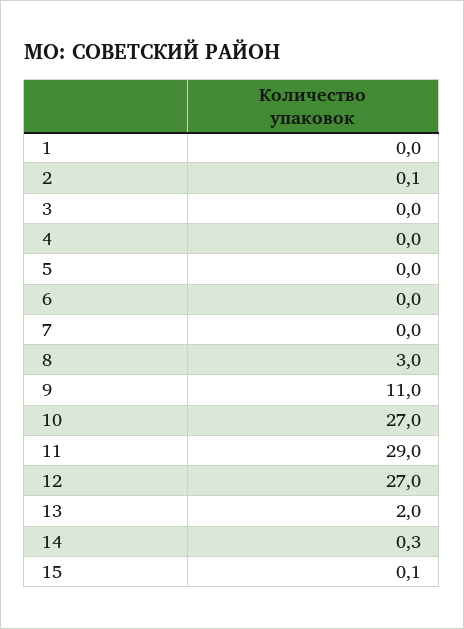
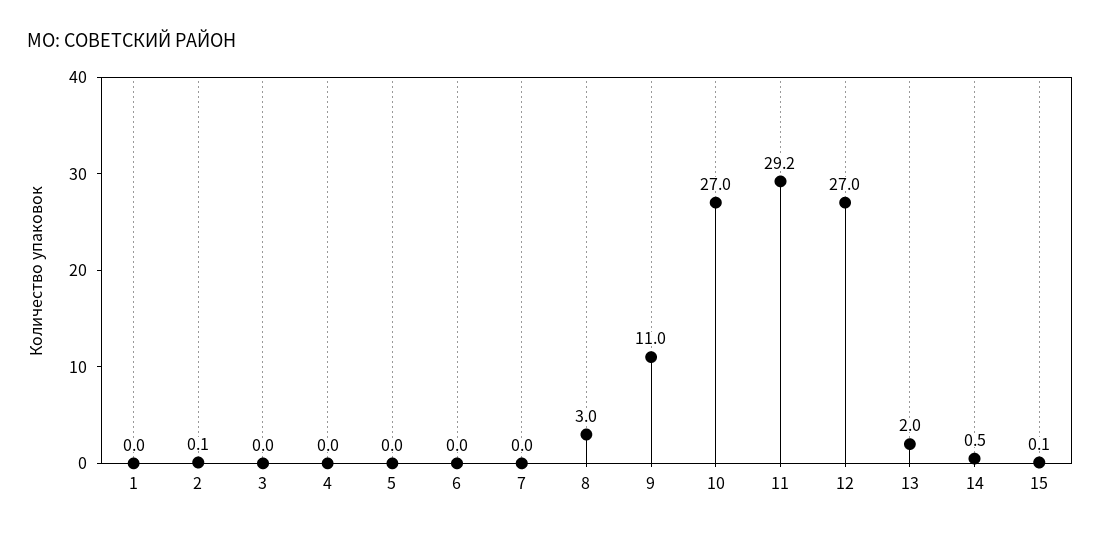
  {
    "1": 0,
    "2": 0.1,
    "3": 0,
    "4": 0,
    "5": 0,
    "6": 0,
    "7": 0,
    "8": 3,
    "9": 11,
    "10": 27,
-   "11": 29,
+   "11": 29.2,
    "12": 27,
    "13": 2,
-   "14": 0.3,
+   "14": 0.5,
    "15": 0.1
  }

